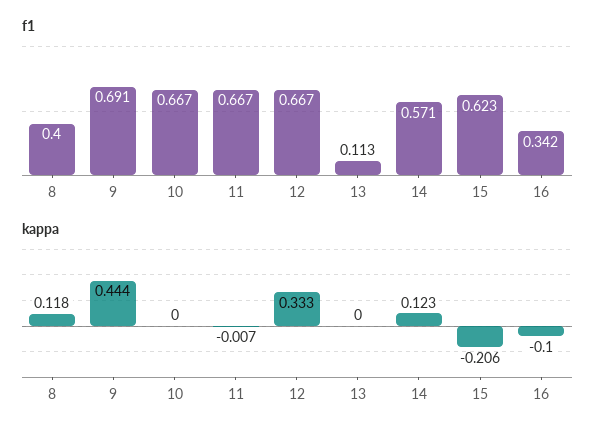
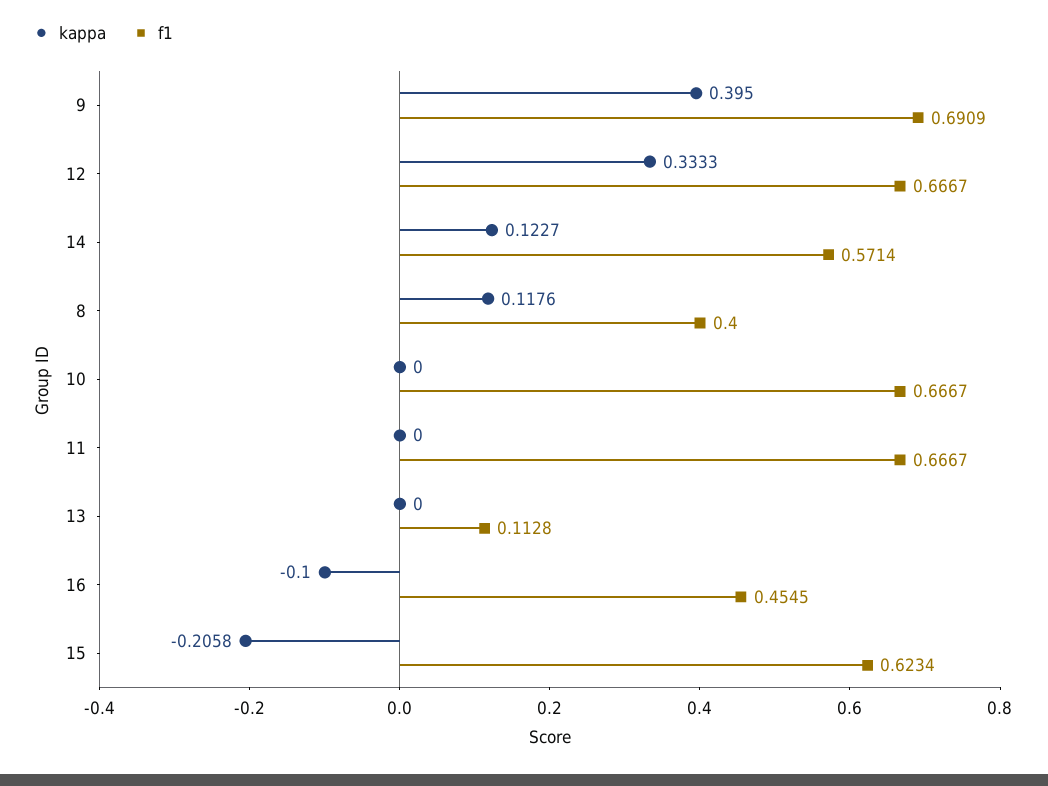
  {
    "f1": {
      "8": 0.4,
      "9": 0.6909,
      "10": 0.6667,
      "11": 0.6667,
      "12": 0.6667,
      "13": 0.1128,
      "14": 0.5714,
      "15": 0.6234,
-     "16": 0.342
+     "16": 0.4545
    },
    "kappa": {
      "8": 0.1176,
-     "9": 0.444,
+     "9": 0.395,
      "10": 0,
-     "11": -0.007,
+     "11": 0,
      "12": 0.3333,
      "13": 0,
      "14": 0.1227,
      "15": -0.2058,
      "16": -0.1
    }
  }

